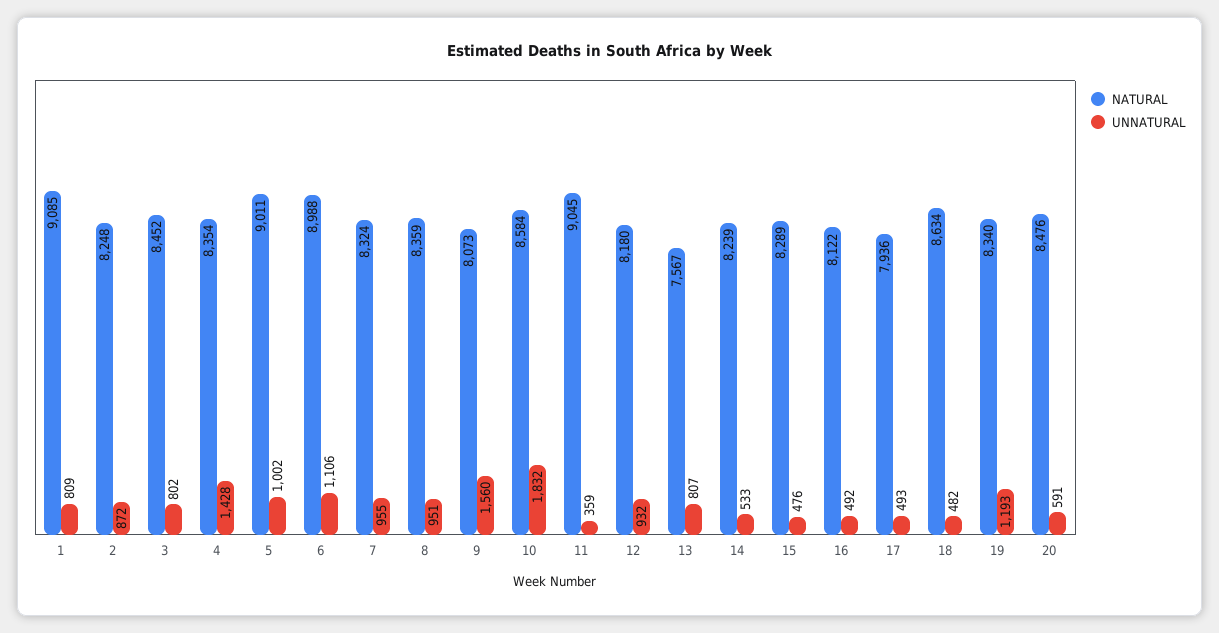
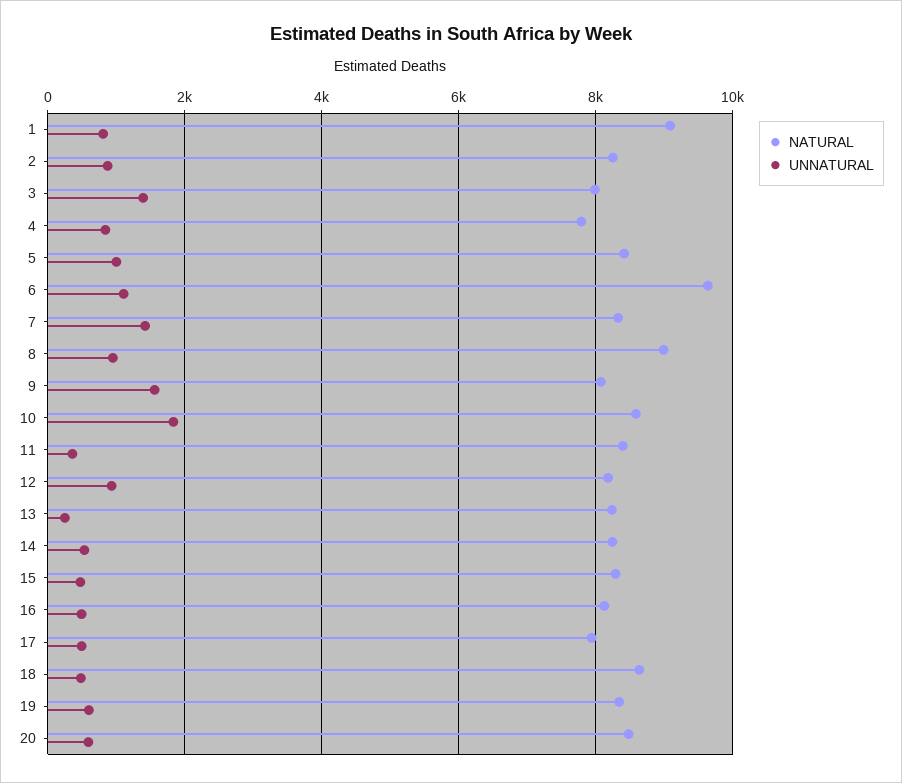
  {
    "NATURAL": {
      "1": 9085,
      "2": 8248,
-     "3": 8452,
+     "3": 8000,
-     "4": 8354,
+     "4": 7800,
-     "5": 9011,
+     "5": 8400,
-     "6": 8988,
+     "6": 9600,
      "7": 8324,
-     "8": 8359,
+     "8": 9000,
      "9": 8073,
      "10": 8584,
-     "11": 9045,
+     "11": 8400,
      "12": 8180,
-     "13": 7567,
+     "13": 8200,
      "14": 8239,
      "15": 8289,
      "16": 8122,
      "17": 7936,
      "18": 8634,
      "19": 8340,
      "20": 8476
    },
    "UNNATURAL": {
      "1": 809,
      "2": 872,
-     "3": 802,
+     "3": 1400,
-     "4": 1428,
+     "4": 800,
      "5": 1002,
      "6": 1106,
-     "7": 955,
+     "7": 1400,
      "8": 951,
      "9": 1560,
      "10": 1832,
      "11": 359,
      "12": 932,
-     "13": 807,
+     "13": 200,
      "14": 533,
      "15": 476,
      "16": 492,
      "17": 493,
      "18": 482,
-     "19": 1193,
+     "19": 600,
      "20": 591
    }
  }

